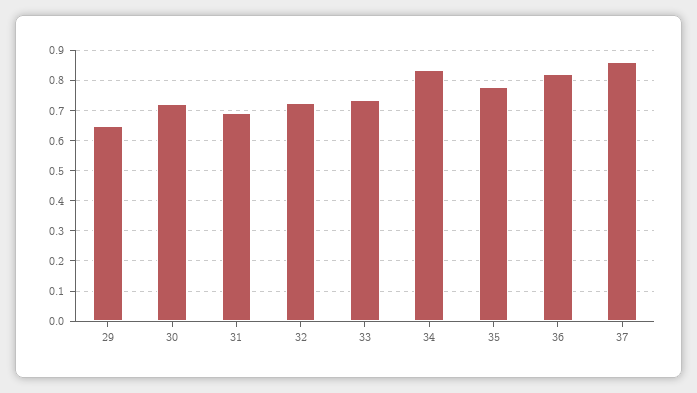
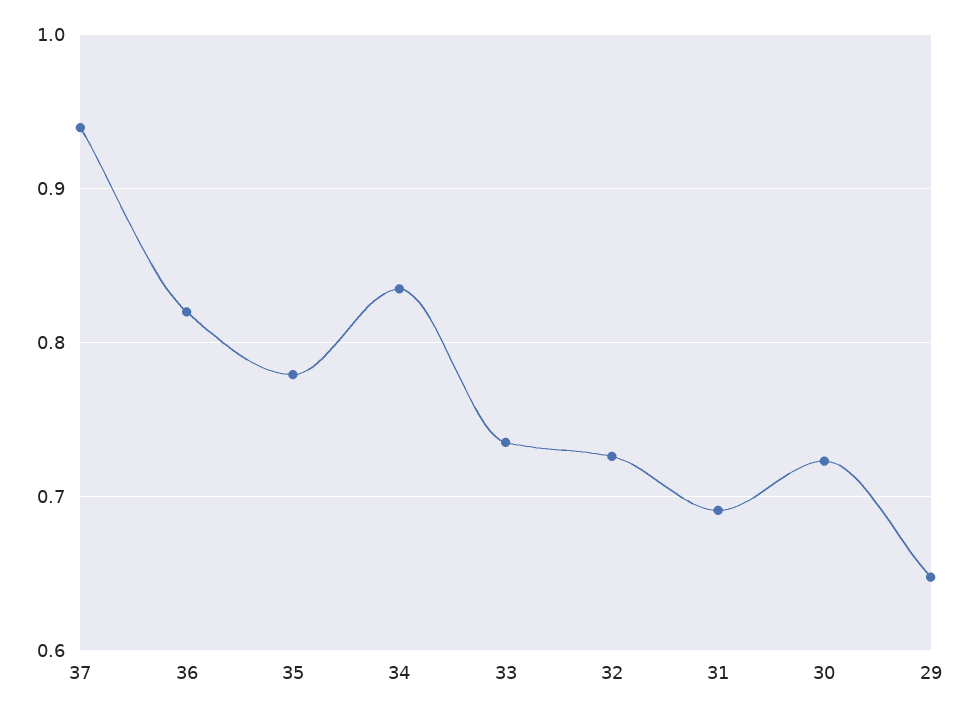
  {
    "29": 0.65,
    "30": 0.72,
    "31": 0.69,
    "32": 0.73,
    "33": 0.74,
    "34": 0.83,
    "35": 0.78,
    "36": 0.82,
-   "37": 0.86
+   "37": 0.94
  }

